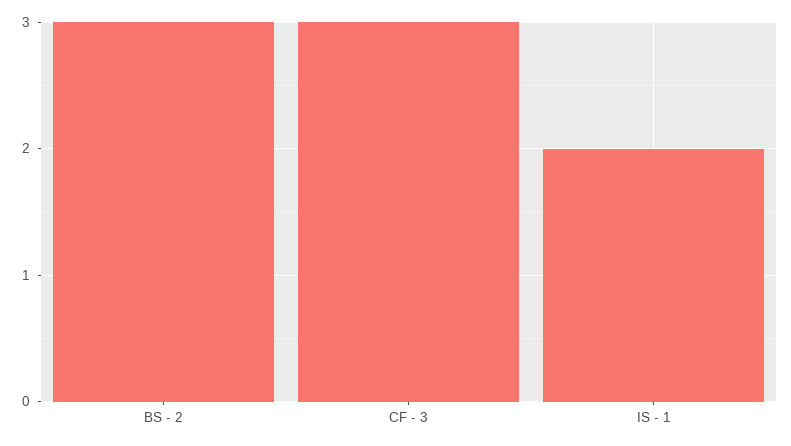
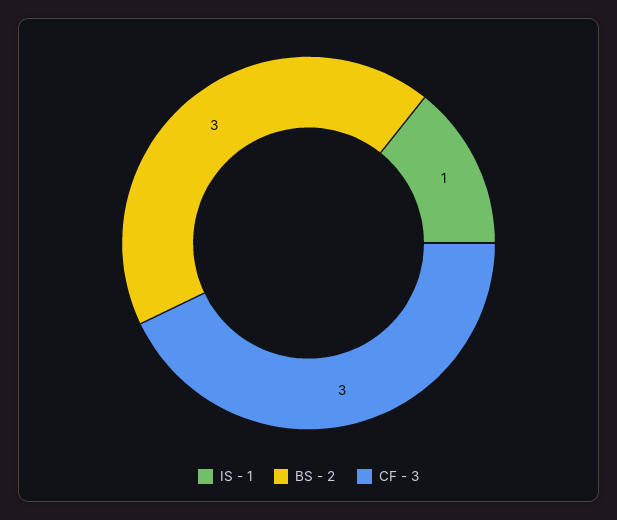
  {
    "BS - 2": 3,
    "CF - 3": 3,
-   "IS - 1": 2
+   "IS - 1": 1
  }

